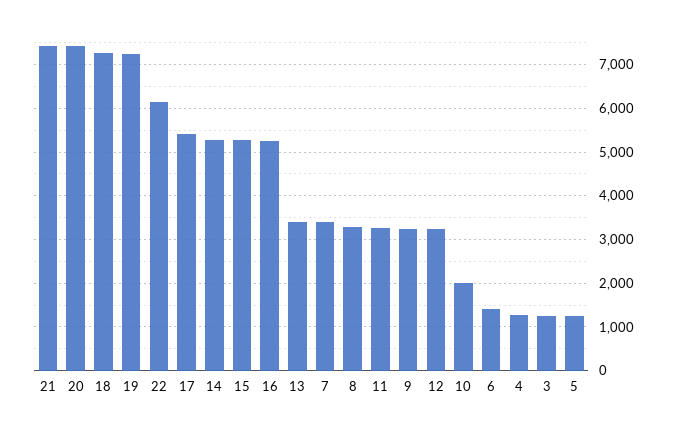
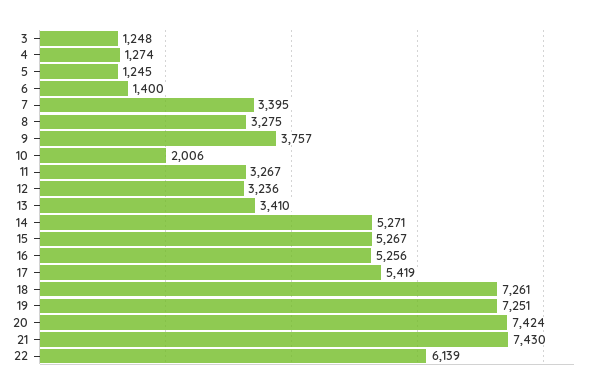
  {
    "21": 7430,
    "20": 7424,
    "18": 7261,
    "19": 7251,
    "22": 6139,
    "17": 5419,
    "14": 5271,
    "15": 5267,
    "16": 5256,
    "13": 3410,
    "7": 3395,
    "8": 3275,
    "11": 3267,
-   "9": 3200,
+   "9": 3757,
    "12": 3236,
    "10": 2006,
    "6": 1400,
    "4": 1274,
    "3": 1248,
    "5": 1245
  }

